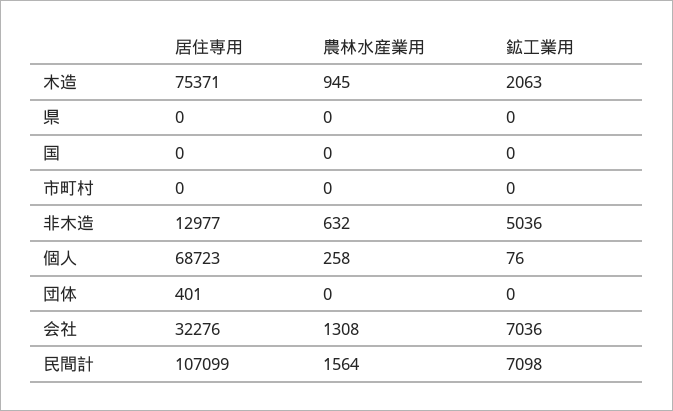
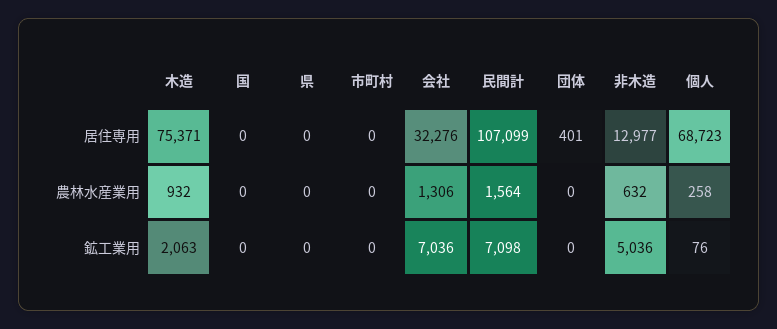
  {
    "居住専用": {
      "木造": 75371,
      "県": 0,
      "国": 0,
      "市町村": 0,
      "非木造": 12977,
      "個人": 68723,
      "団体": 401,
      "会社": 32276,
      "民間計": 107099
    },
    "農林水産業用": {
-     "木造": 945,
+     "木造": 932,
      "県": 0,
      "国": 0,
      "市町村": 0,
      "非木造": 632,
      "個人": 258,
      "団体": 0,
-     "会社": 1308,
+     "会社": 1306,
      "民間計": 1564
    },
    "鉱工業用": {
      "木造": 2063,
      "県": 0,
      "国": 0,
      "市町村": 0,
      "非木造": 5036,
      "個人": 76,
      "団体": 0,
      "会社": 7036,
      "民間計": 7098
    }
  }

